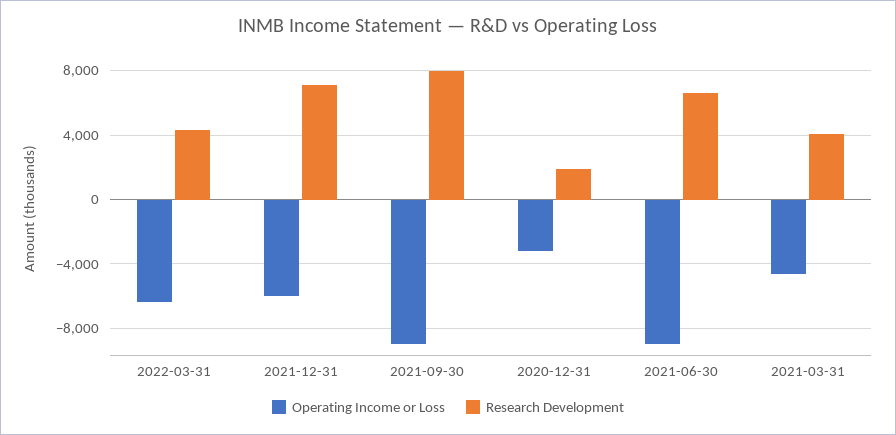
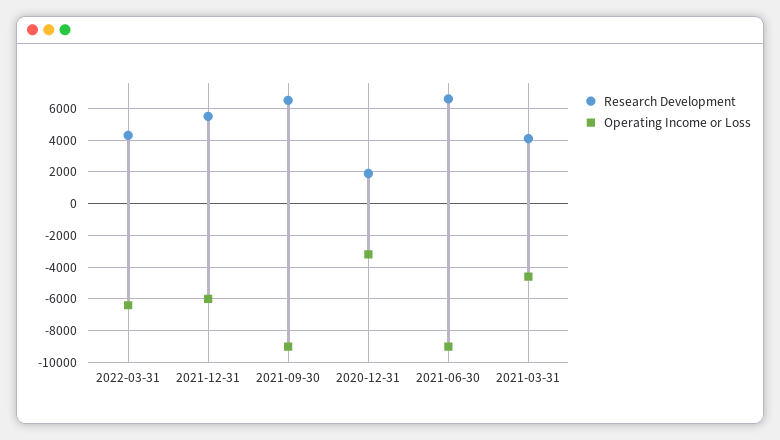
  {
    "Operating Income or Loss": {
      "2022-03-31": -6500,
      "2021-12-31": -6000,
      "2021-09-30": -9000,
      "2020-12-31": -3000,
      "2021-06-30": -9000,
      "2021-03-31": -4500
    },
    "Research Development": {
      "2022-03-31": 4500,
-     "2021-12-31": 7000,
+     "2021-12-31": 5500,
-     "2021-09-30": 8000,
+     "2021-09-30": 6500,
      "2020-12-31": 2000,
      "2021-06-30": 6500,
      "2021-03-31": 4000
    }
  }

